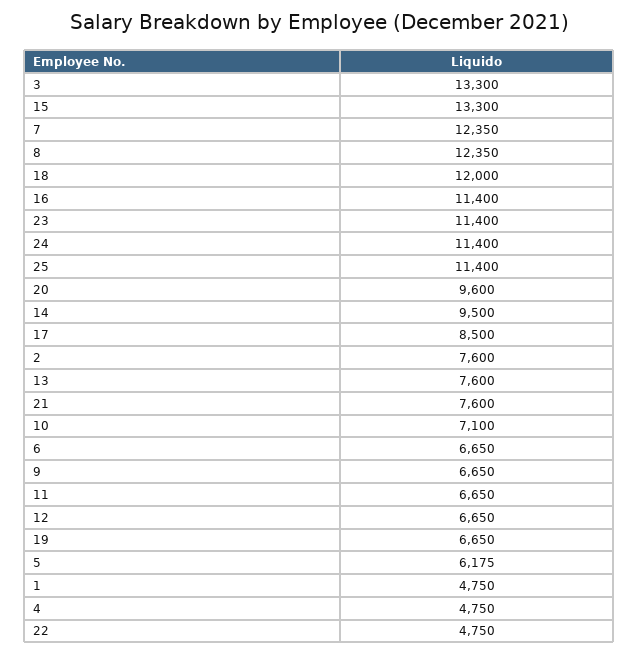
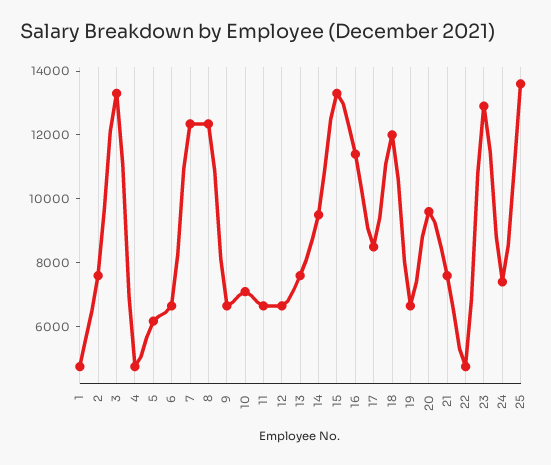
  {
    "3": 13300,
    "15": 13300,
    "7": 12350,
    "8": 12350,
    "18": 12000,
    "16": 11400,
-   "23": 11400,
+   "23": 13000,
-   "24": 11400,
+   "24": 7500,
-   "25": 11400,
+   "25": 13500,
    "20": 9600,
    "14": 9500,
    "17": 8500,
    "2": 7600,
    "13": 7600,
    "21": 7600,
    "10": 7100,
    "6": 6650,
    "9": 6650,
    "11": 6650,
    "12": 6650,
    "19": 6650,
    "5": 6175,
    "1": 4750,
    "4": 4750,
    "22": 4750
  }

